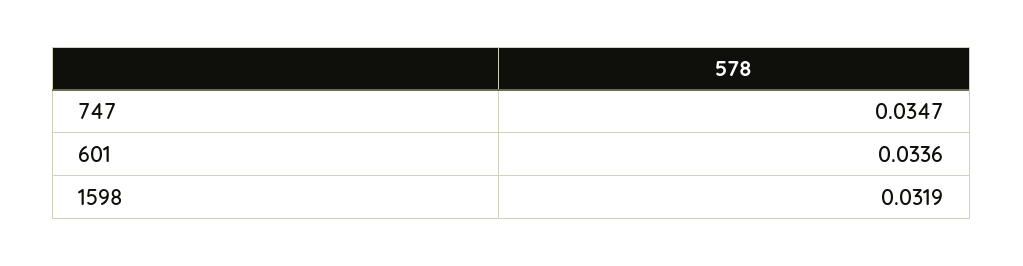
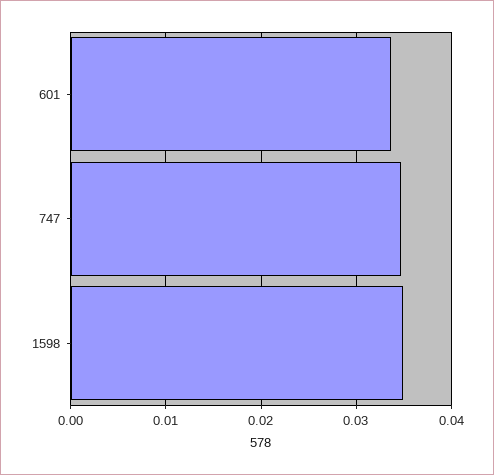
  {
    "747": 0.0347,
    "601": 0.0336,
-   "1598": 0.0319
+   "1598": 0.035
  }

